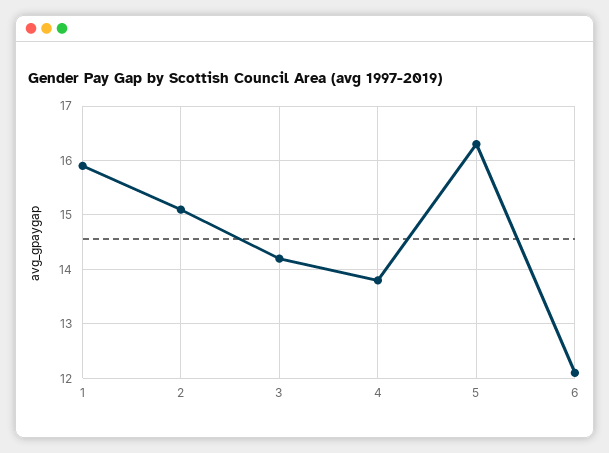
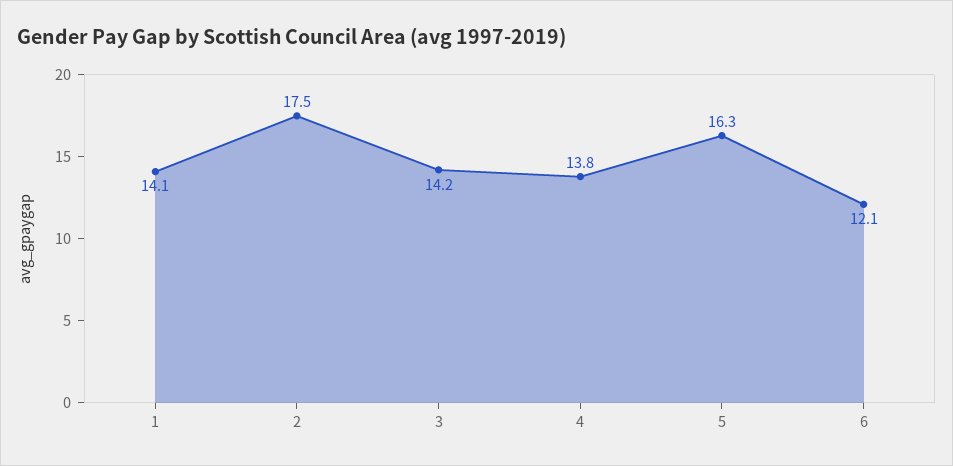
  {
-   "1": 16,
+   "1": 14.1,
-   "2": 15,
+   "2": 17.5,
    "3": 14.2,
    "4": 13.8,
    "5": 16.3,
    "6": 12.1
  }

